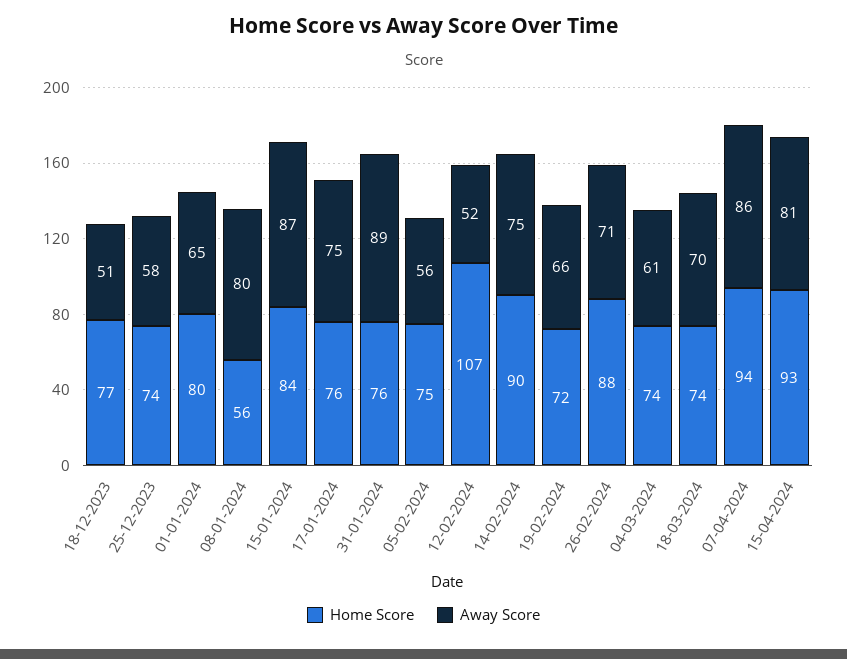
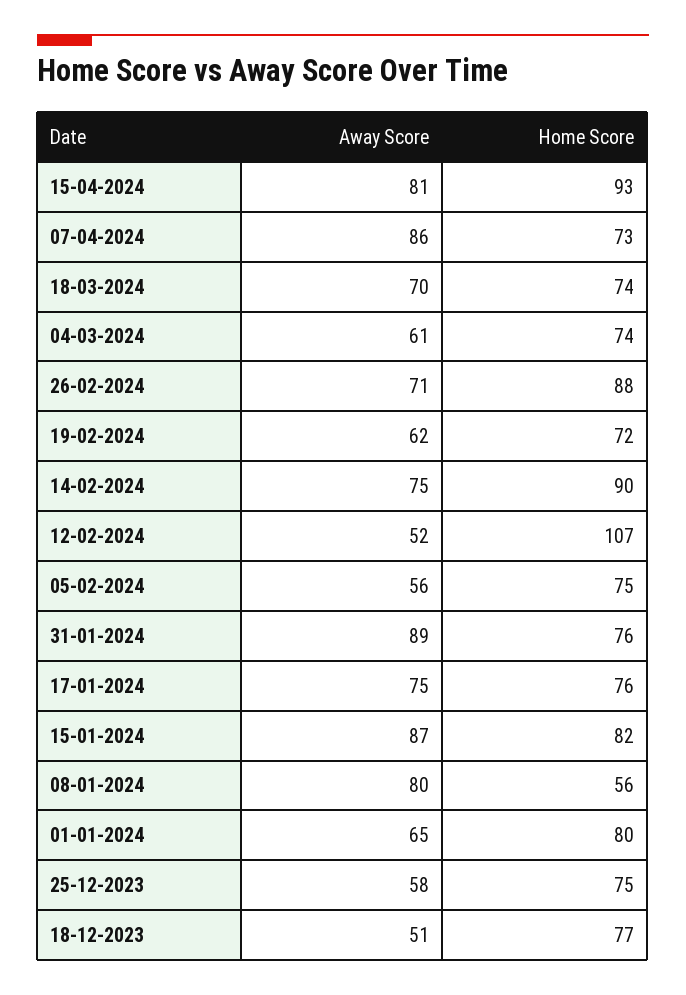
  {
    "Home Score": {
      "18-12-2023": 77,
-     "25-12-2023": 74,
+     "25-12-2023": 75,
      "01-01-2024": 80,
      "08-01-2024": 56,
-     "15-01-2024": 84,
+     "15-01-2024": 82,
      "17-01-2024": 76,
      "31-01-2024": 76,
      "05-02-2024": 75,
      "12-02-2024": 107,
      "14-02-2024": 90,
      "19-02-2024": 72,
      "26-02-2024": 88,
      "04-03-2024": 74,
      "18-03-2024": 74,
-     "07-04-2024": 94,
+     "07-04-2024": 73,
      "15-04-2024": 93
    },
    "Away Score": {
      "18-12-2023": 51,
      "25-12-2023": 58,
      "01-01-2024": 65,
      "08-01-2024": 80,
      "15-01-2024": 87,
      "17-01-2024": 75,
      "31-01-2024": 89,
      "05-02-2024": 56,
      "12-02-2024": 52,
      "14-02-2024": 75,
-     "19-02-2024": 66,
+     "19-02-2024": 62,
      "26-02-2024": 71,
      "04-03-2024": 61,
      "18-03-2024": 70,
      "07-04-2024": 86,
      "15-04-2024": 81
    }
  }

